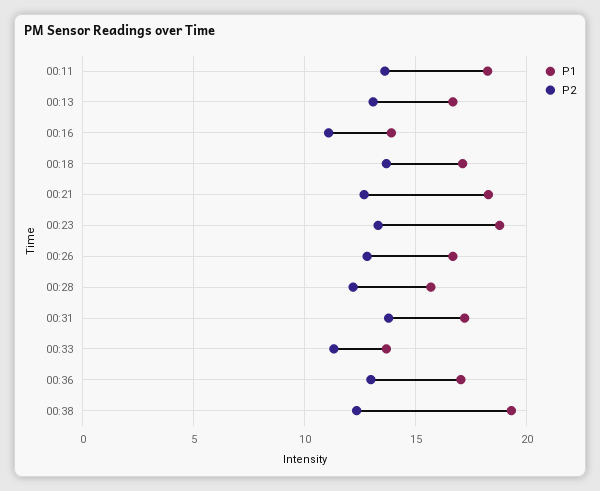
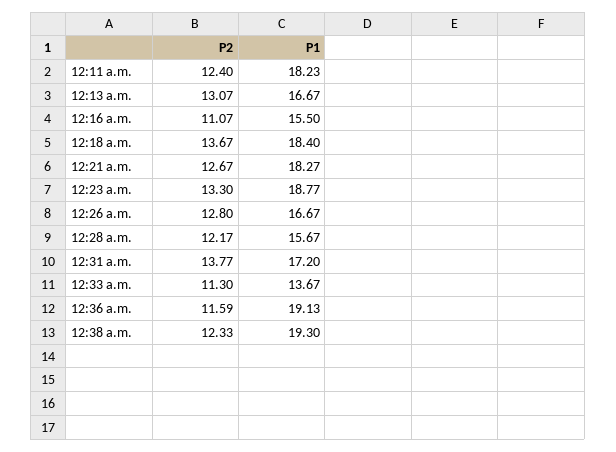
  {
    "P1": {
      "00:11": 18.23,
      "00:13": 16.67,
-     "00:16": 14,
+     "00:16": 15.5,
-     "00:18": 17,
+     "00:18": 18.4,
      "00:21": 18.27,
      "00:23": 18.77,
      "00:26": 16.67,
      "00:28": 15.67,
      "00:31": 17.2,
      "00:33": 13.67,
-     "00:36": 17,
+     "00:36": 19.13,
      "00:38": 19.3
    },
    "P2": {
-     "00:11": 13.5,
+     "00:11": 12.4,
      "00:13": 13.07,
      "00:16": 11.07,
      "00:18": 13.67,
      "00:21": 12.67,
      "00:23": 13.3,
      "00:26": 12.8,
      "00:28": 12.17,
      "00:31": 13.77,
      "00:33": 11.3,
-     "00:36": 13,
+     "00:36": 11.59,
      "00:38": 12.33
    }
  }

